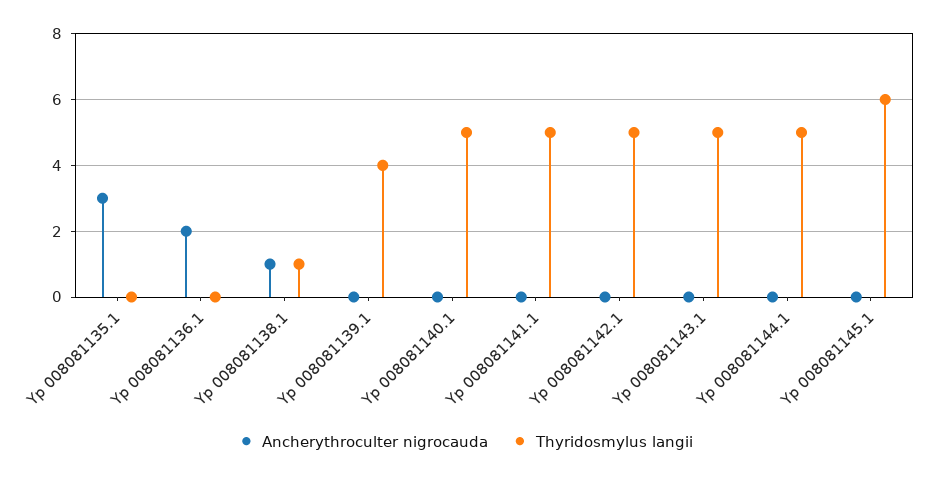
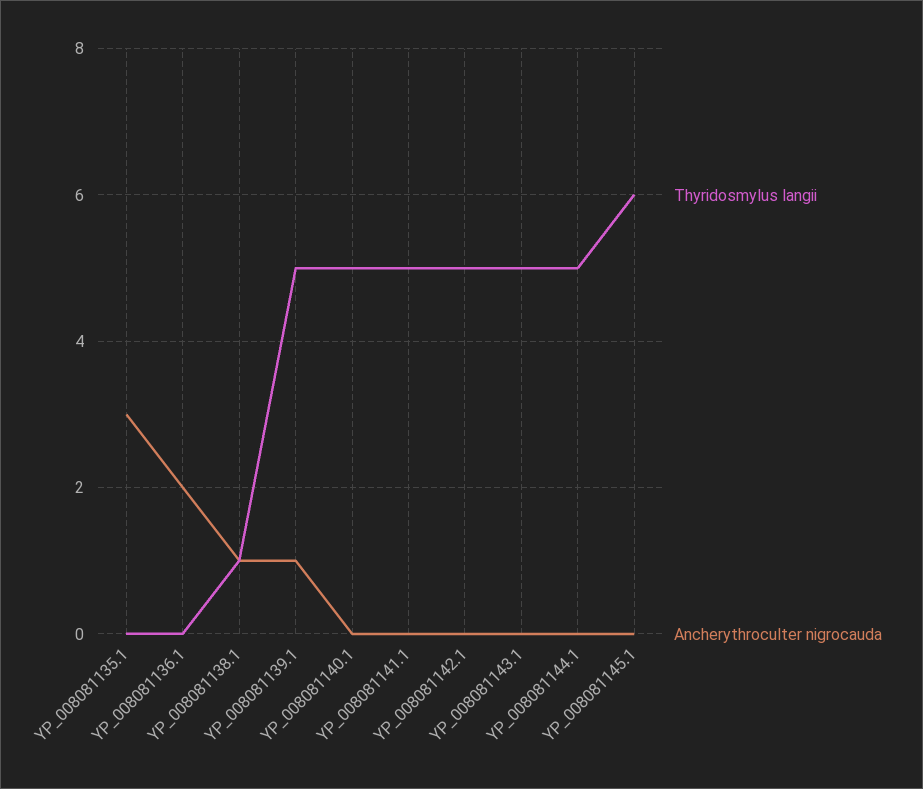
  {
    "Ancherythroculter nigrocauda": {
      "Yp 008081135.1": 3,
      "Yp 008081136.1": 2,
      "Yp 008081138.1": 1,
-     "Yp 008081139.1": 0,
+     "Yp 008081139.1": 1,
      "Yp 008081140.1": 0,
      "Yp 008081141.1": 0,
      "Yp 008081142.1": 0,
      "Yp 008081143.1": 0,
      "Yp 008081144.1": 0,
      "Yp 008081145.1": 0
    },
    "Thyridosmylus langii": {
      "Yp 008081135.1": 0,
      "Yp 008081136.1": 0,
      "Yp 008081138.1": 1,
-     "Yp 008081139.1": 4,
+     "Yp 008081139.1": 5,
      "Yp 008081140.1": 5,
      "Yp 008081141.1": 5,
      "Yp 008081142.1": 5,
      "Yp 008081143.1": 5,
      "Yp 008081144.1": 5,
      "Yp 008081145.1": 6
    }
  }

